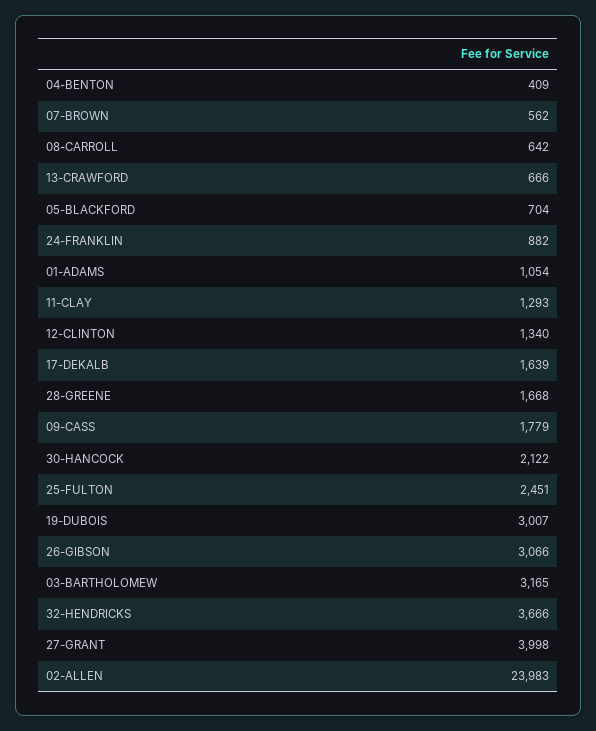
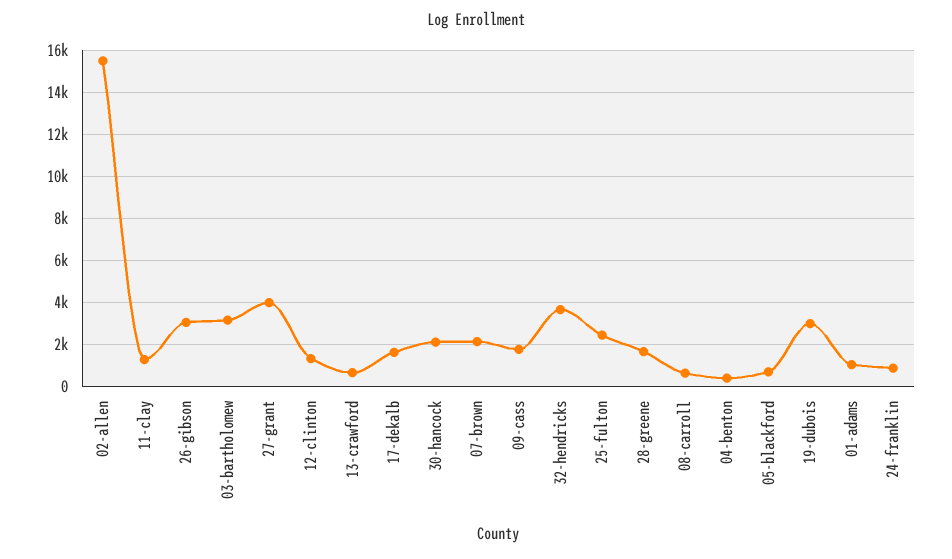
  {
    "04-BENTON": 409,
-   "07-BROWN": 562,
+   "07-BROWN": 2000,
    "08-CARROLL": 642,
    "13-CRAWFORD": 666,
    "05-BLACKFORD": 704,
    "24-FRANKLIN": 882,
    "01-ADAMS": 1054,
    "11-CLAY": 1293,
    "12-CLINTON": 1340,
    "17-DEKALB": 1639,
    "28-GREENE": 1668,
    "09-CASS": 1779,
    "30-HANCOCK": 2122,
    "25-FULTON": 2451,
    "19-DUBOIS": 3007,
    "26-GIBSON": 3066,
    "03-BARTHOLOMEW": 3165,
    "32-HENDRICKS": 3666,
    "27-GRANT": 3998,
-   "02-ALLEN": 23983
+   "02-ALLEN": 15500
  }

